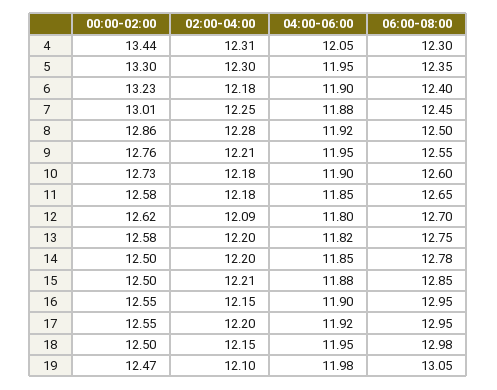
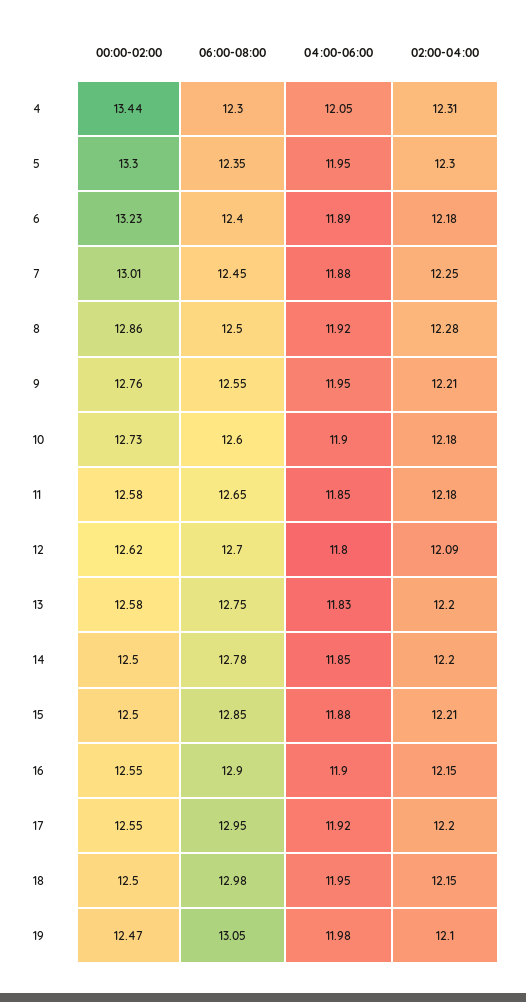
  {
    "00:00-02:00": {
      "4": 13.44,
      "5": 13.3,
      "6": 13.23,
      "7": 13.01,
      "8": 12.86,
      "9": 12.76,
      "10": 12.73,
      "11": 12.58,
      "12": 12.62,
      "13": 12.58,
      "14": 12.5,
      "15": 12.5,
      "16": 12.55,
      "17": 12.55,
      "18": 12.5,
      "19": 12.47
    },
    "02:00-04:00": {
      "4": 12.31,
      "5": 12.3,
      "6": 12.18,
      "7": 12.25,
      "8": 12.28,
      "9": 12.21,
      "10": 12.18,
      "11": 12.18,
      "12": 12.09,
      "13": 12.2,
      "14": 12.2,
      "15": 12.21,
      "16": 12.15,
      "17": 12.2,
      "18": 12.15,
      "19": 12.1
    },
    "04:00-06:00": {
      "4": 12.05,
      "5": 11.95,
-     "6": 11.9,
+     "6": 11.89,
      "7": 11.88,
      "8": 11.92,
      "9": 11.95,
      "10": 11.9,
      "11": 11.85,
      "12": 11.8,
-     "13": 11.82,
+     "13": 11.83,
      "14": 11.85,
      "15": 11.88,
      "16": 11.9,
      "17": 11.92,
      "18": 11.95,
      "19": 11.98
    },
    "06:00-08:00": {
      "4": 12.3,
      "5": 12.35,
      "6": 12.4,
      "7": 12.45,
      "8": 12.5,
      "9": 12.55,
      "10": 12.6,
      "11": 12.65,
      "12": 12.7,
      "13": 12.75,
      "14": 12.78,
      "15": 12.85,
-     "16": 12.95,
+     "16": 12.9,
      "17": 12.95,
      "18": 12.98,
      "19": 13.05
    }
  }

